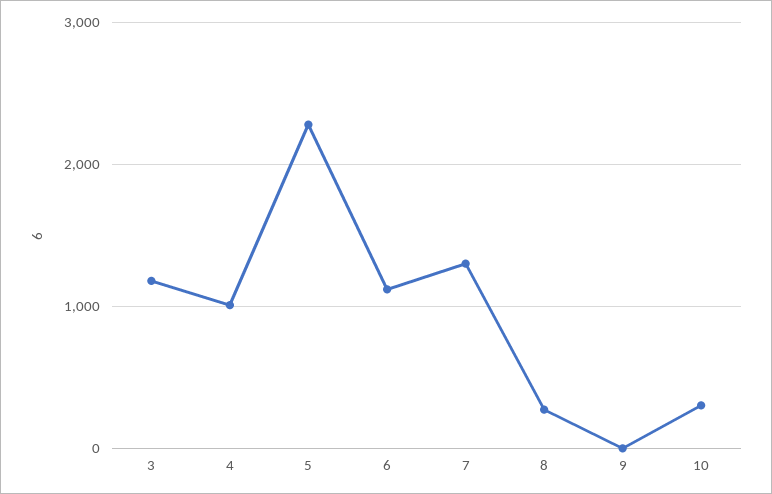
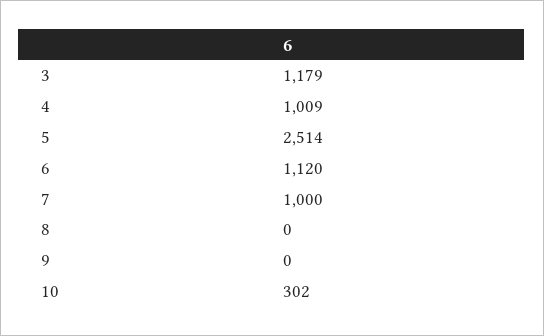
  {
    "3": 1179,
    "4": 1009,
-   "5": 2300,
+   "5": 2514,
    "6": 1120,
-   "7": 1300,
+   "7": 1000,
-   "8": 300,
+   "8": 0,
    "9": 0,
    "10": 302
  }

